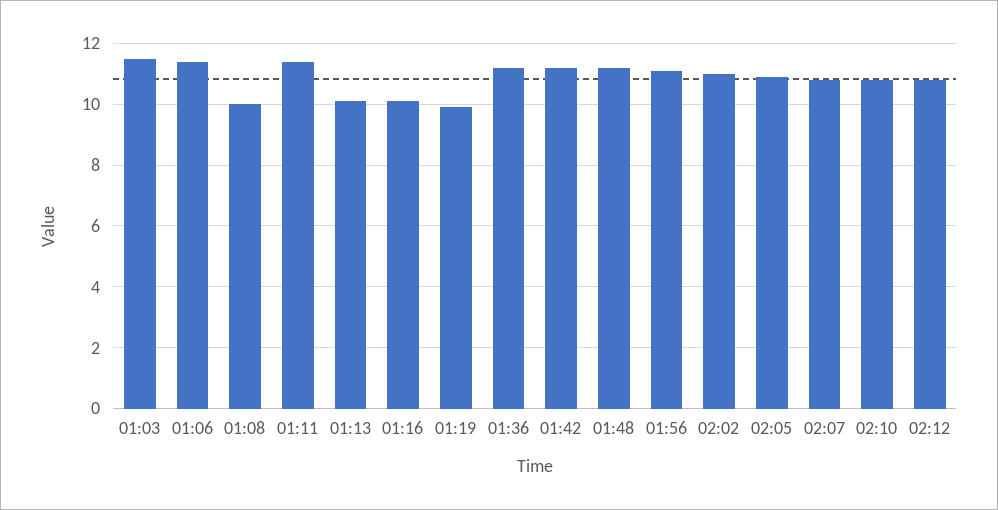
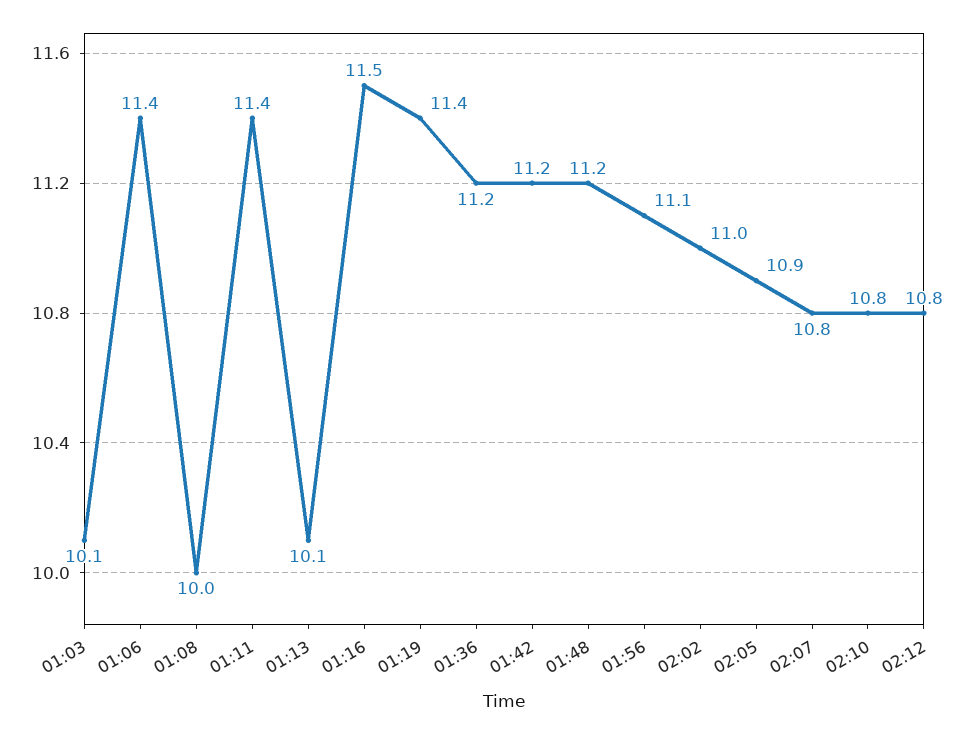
  {
-   "01:03": 11.5,
+   "01:03": 10.1,
    "01:06": 11.4,
    "01:08": 10,
    "01:11": 11.4,
    "01:13": 10.1,
-   "01:16": 10,
+   "01:16": 11.5,
-   "01:19": 10,
+   "01:19": 11.4,
    "01:36": 11.2,
    "01:42": 11.2,
    "01:48": 11.2,
    "01:56": 11.1,
    "02:02": 11,
    "02:05": 10.9,
    "02:07": 10.8,
    "02:10": 10.8,
    "02:12": 10.8
  }

